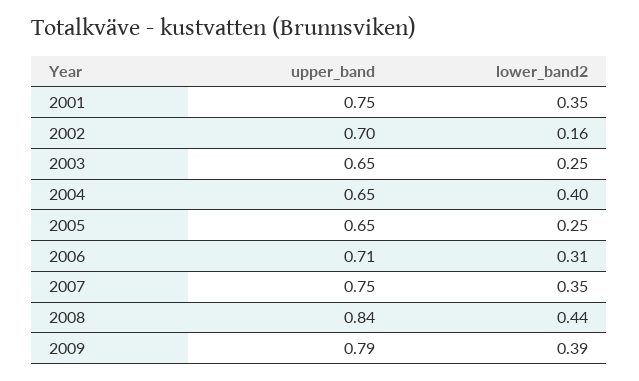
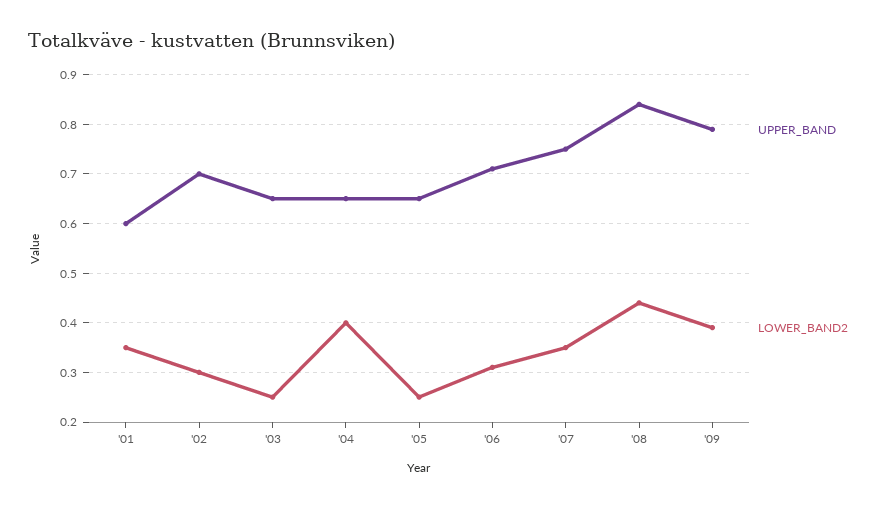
  {
    "upper_band": {
-     "2001": 0.75,
+     "2001": 0.6,
      "2002": 0.7,
      "2003": 0.65,
      "2004": 0.65,
      "2005": 0.65,
      "2006": 0.71,
      "2007": 0.75,
      "2008": 0.84,
      "2009": 0.79
    },
    "lower_band2": {
      "2001": 0.35,
-     "2002": 0.16,
+     "2002": 0.3,
      "2003": 0.25,
      "2004": 0.4,
      "2005": 0.25,
      "2006": 0.31,
      "2007": 0.35,
      "2008": 0.44,
      "2009": 0.39
    }
  }

